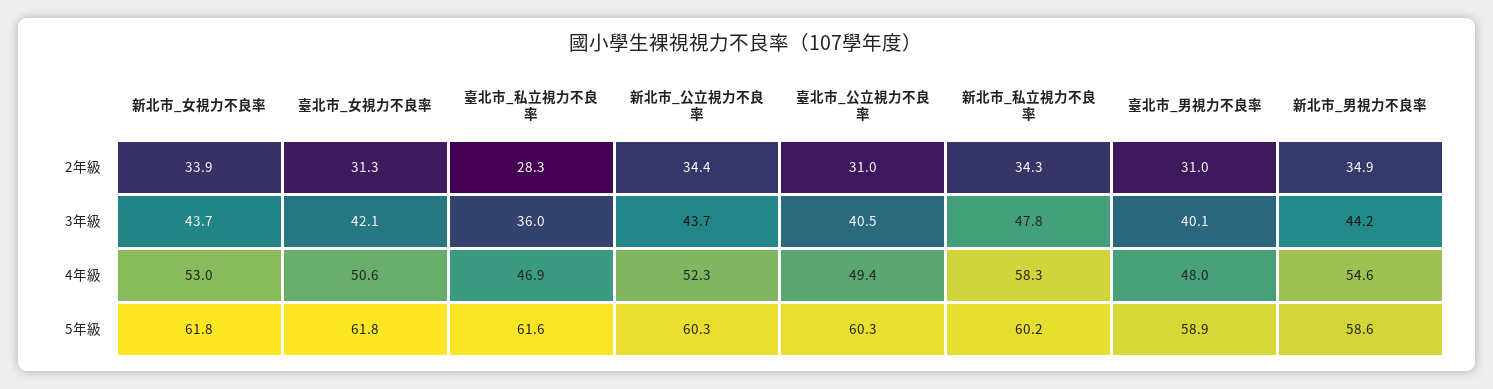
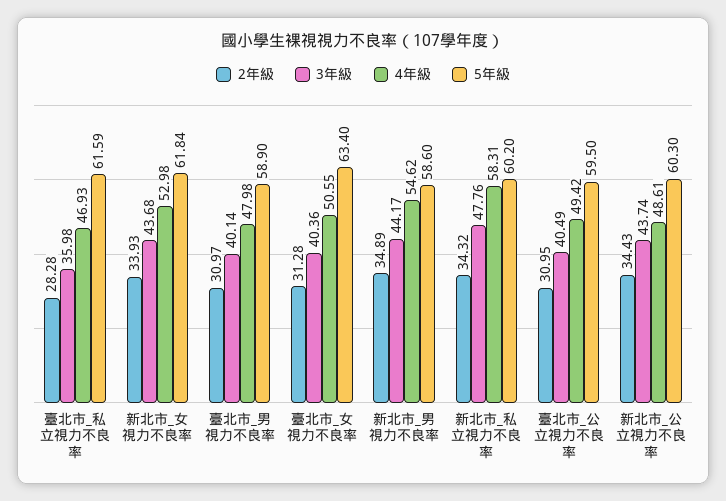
  {
    "2年級": {
      "新北市_女視力不良率": 33.93,
      "臺北市_女視力不良率": 31.28,
      "臺北市_私立視力不良率": 28.28,
      "新北市_公立視力不良率": 34.43,
      "臺北市_公立視力不良率": 30.95,
      "新北市_私立視力不良率": 34.32,
      "臺北市_男視力不良率": 30.97,
      "新北市_男視力不良率": 34.89
    },
    "3年級": {
      "新北市_女視力不良率": 43.68,
-     "臺北市_女視力不良率": 42.1,
+     "臺北市_女視力不良率": 40.36,
      "臺北市_私立視力不良率": 35.98,
      "新北市_公立視力不良率": 43.74,
      "臺北市_公立視力不良率": 40.49,
      "新北市_私立視力不良率": 47.76,
      "臺北市_男視力不良率": 40.14,
      "新北市_男視力不良率": 44.17
    },
    "4年級": {
      "新北市_女視力不良率": 52.98,
      "臺北市_女視力不良率": 50.55,
      "臺北市_私立視力不良率": 46.93,
-     "新北市_公立視力不良率": 52.3,
+     "新北市_公立視力不良率": 48.61,
      "臺北市_公立視力不良率": 49.42,
      "新北市_私立視力不良率": 58.31,
      "臺北市_男視力不良率": 47.98,
      "新北市_男視力不良率": 54.62
    },
    "5年級": {
      "新北市_女視力不良率": 61.84,
-     "臺北市_女視力不良率": 61.8,
+     "臺北市_女視力不良率": 63.4,
      "臺北市_私立視力不良率": 61.59,
      "新北市_公立視力不良率": 60.3,
-     "臺北市_公立視力不良率": 60.3,
+     "臺北市_公立視力不良率": 59.5,
      "新北市_私立視力不良率": 60.2,
      "臺北市_男視力不良率": 58.9,
      "新北市_男視力不良率": 58.6
    }
  }

